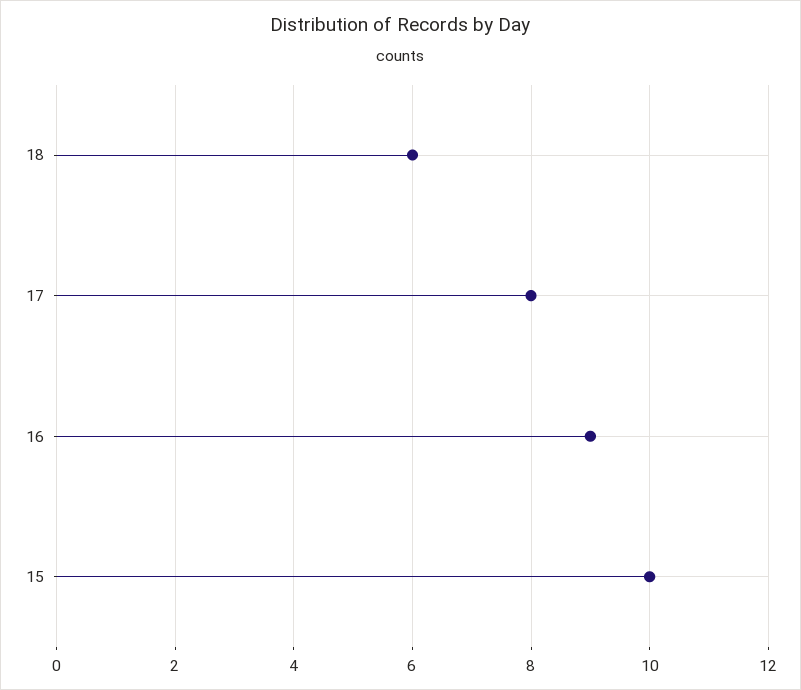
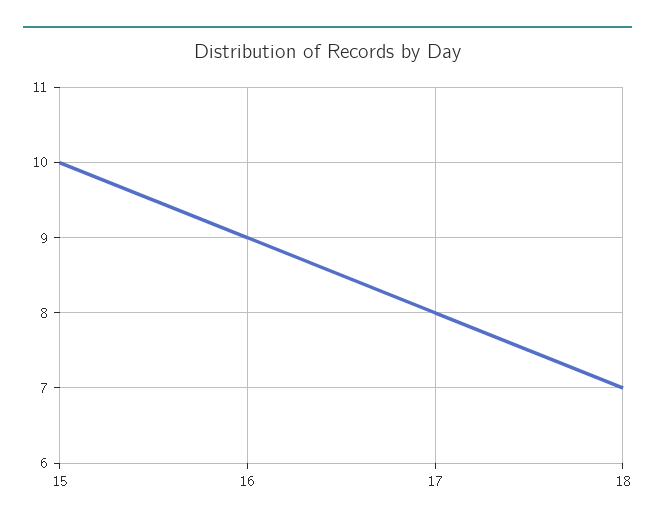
  {
-   "18": 6,
+   "18": 7,
    "17": 8,
    "16": 9,
    "15": 10
  }

